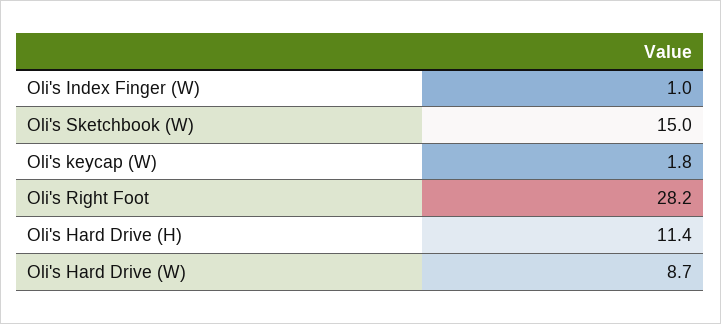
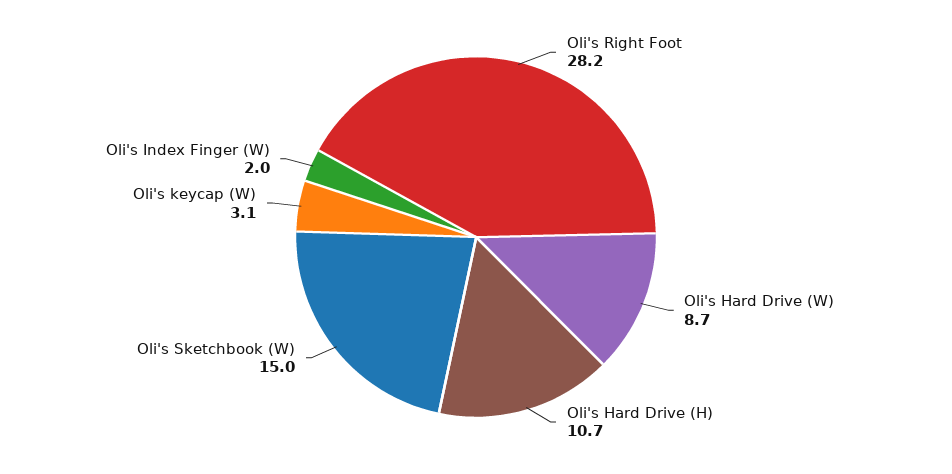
  {
-   "Oli's Index Finger (W)": 1,
+   "Oli's Index Finger (W)": 2,
    "Oli's Sketchbook (W)": 15,
-   "Oli's keycap (W)": 1.8,
+   "Oli's keycap (W)": 3.1,
    "Oli's Right Foot": 28.2,
-   "Oli's Hard Drive (H)": 11.4,
+   "Oli's Hard Drive (H)": 10.7,
    "Oli's Hard Drive (W)": 8.7
  }

